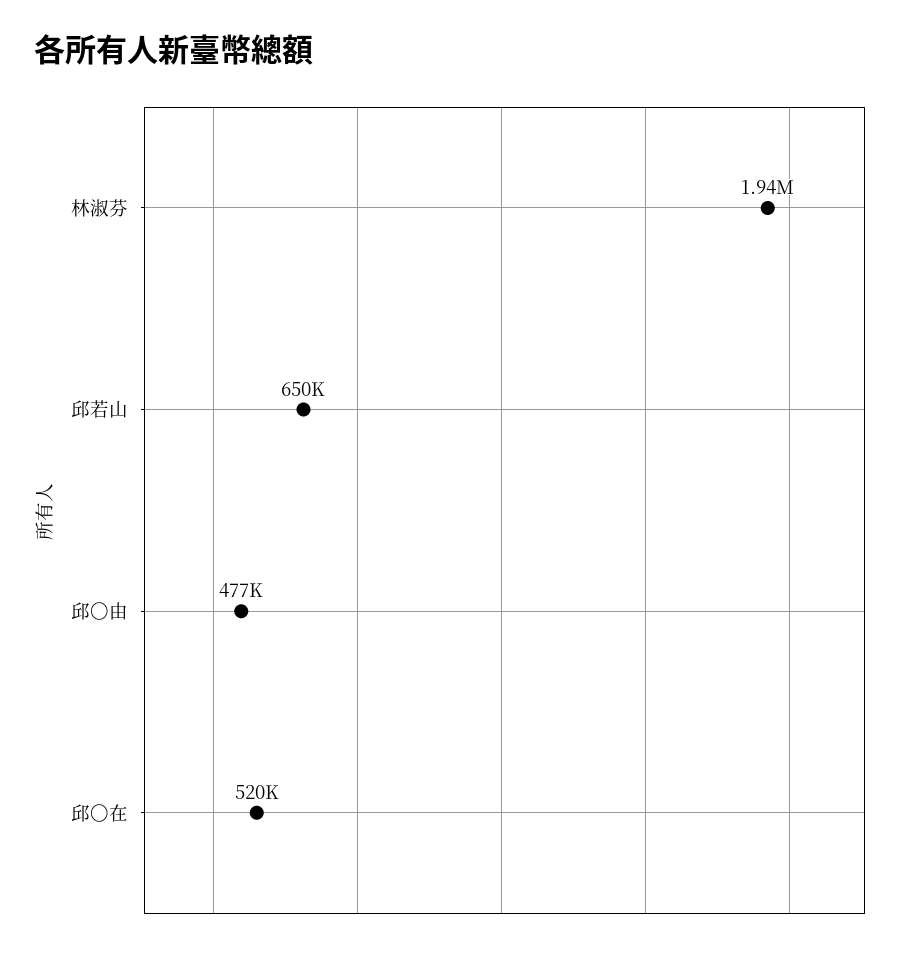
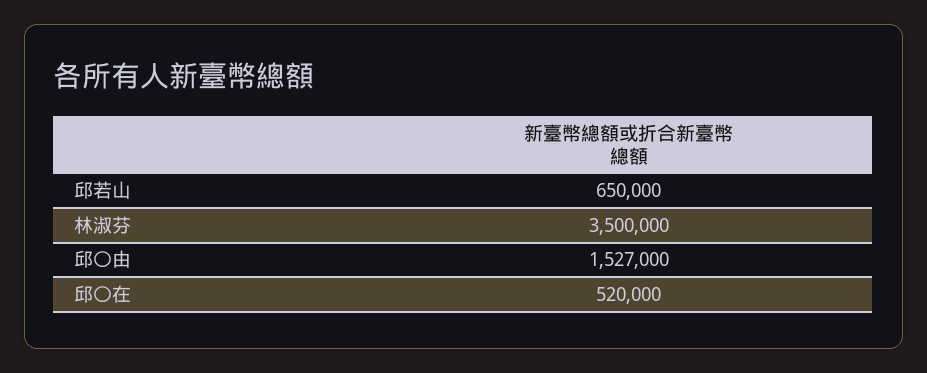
  {
-   "林淑芬": 1940000,
+   "林淑芬": 3500000,
    "邱若山": 650000,
-   "邱〇由": 477000,
+   "邱〇由": 1527000,
    "邱〇在": 520000
  }

